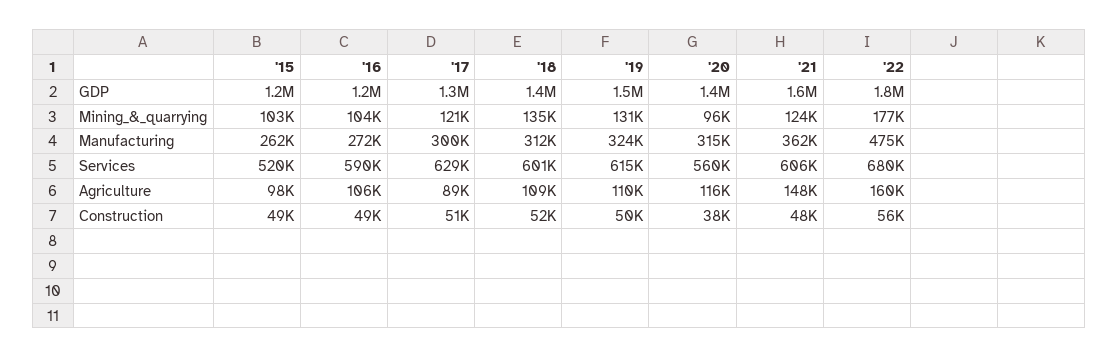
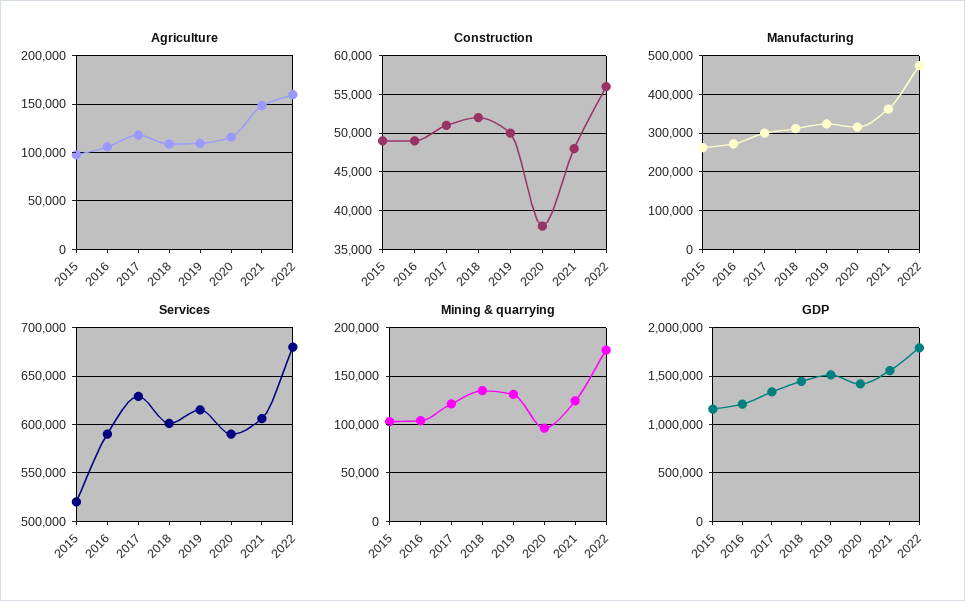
  {
    "GDP": {
      "'15": 1200000,
      "'16": 1200000,
      "'17": 1300000,
      "'18": 1400000,
      "'19": 1500000,
      "'20": 1400000,
      "'21": 1600000,
      "'22": 1800000
    },
    "Mining_&_quarrying": {
      "'15": 103000,
      "'16": 104000,
      "'17": 121000,
      "'18": 135000,
      "'19": 131000,
      "'20": 96000,
      "'21": 124000,
      "'22": 177000
    },
    "Manufacturing": {
      "'15": 262000,
      "'16": 272000,
      "'17": 300000,
      "'18": 312000,
      "'19": 324000,
      "'20": 315000,
      "'21": 362000,
      "'22": 475000
    },
    "Services": {
      "'15": 520000,
      "'16": 590000,
      "'17": 629000,
      "'18": 601000,
      "'19": 615000,
-     "'20": 560000,
+     "'20": 590000,
      "'21": 606000,
      "'22": 680000
    },
    "Agriculture": {
      "'15": 98000,
      "'16": 106000,
-     "'17": 89000,
+     "'17": 120000,
      "'18": 109000,
      "'19": 110000,
      "'20": 116000,
      "'21": 148000,
      "'22": 160000
    },
    "Construction": {
      "'15": 49000,
      "'16": 49000,
      "'17": 51000,
      "'18": 52000,
      "'19": 50000,
      "'20": 38000,
      "'21": 48000,
      "'22": 56000
    }
  }

